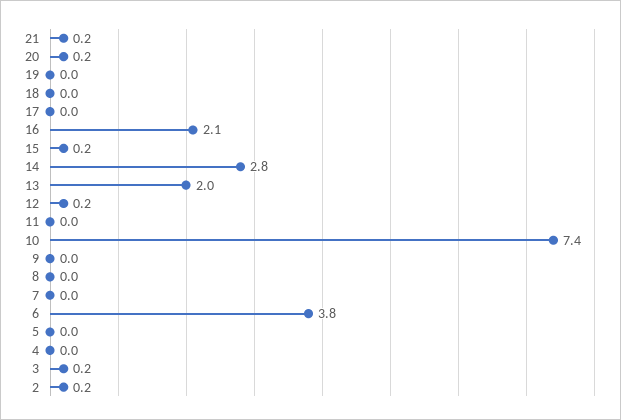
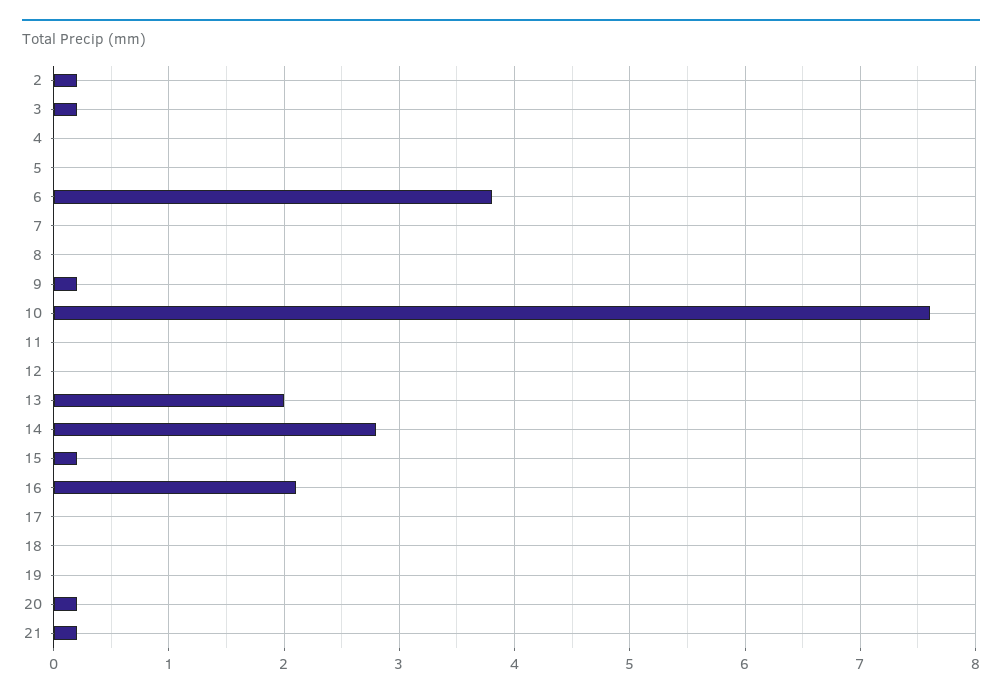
  {
    "21": 0.2,
    "20": 0.2,
    "19": 0,
    "18": 0,
    "17": 0,
    "16": 2.1,
    "15": 0.2,
    "14": 2.8,
    "13": 2,
-   "12": 0.2,
+   "12": 0,
    "11": 0,
-   "10": 7.4,
+   "10": 7.6,
-   "9": 0,
+   "9": 0.2,
    "8": 0,
    "7": 0,
    "6": 3.8,
    "5": 0,
    "4": 0,
    "3": 0.2,
    "2": 0.2
  }

